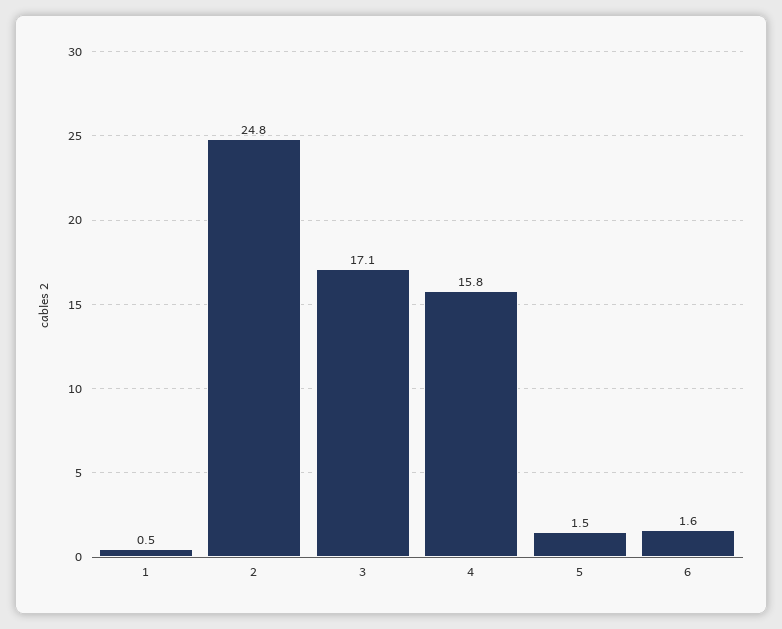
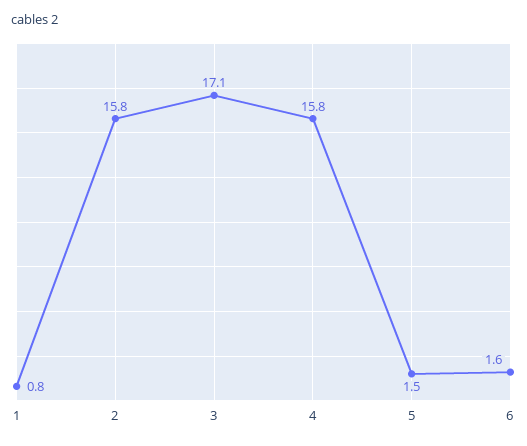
  {
-   "1": 0.5,
+   "1": 0.8,
-   "2": 24.8,
+   "2": 15.8,
    "3": 17.1,
    "4": 15.8,
    "5": 1.5,
    "6": 1.6
  }

